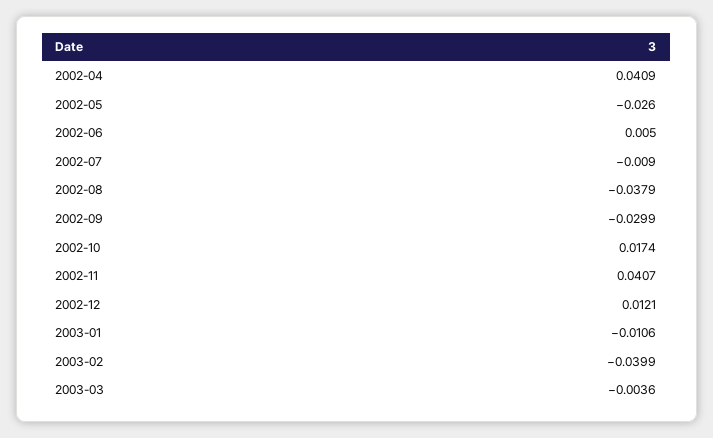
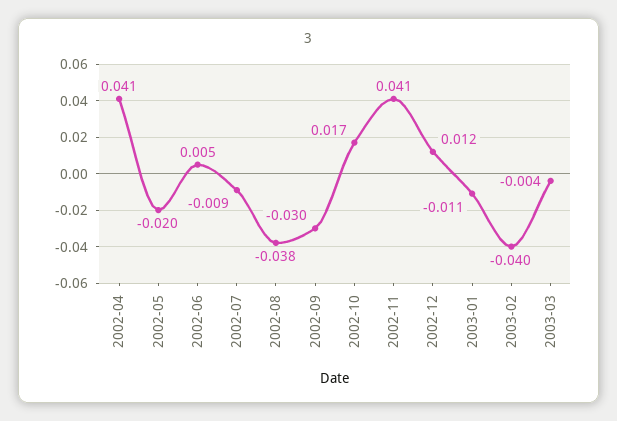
  {
    "2002-04": 0.0409,
-   "2002-05": -0.026,
+   "2002-05": -0.02,
    "2002-06": 0.005,
    "2002-07": -0.009,
    "2002-08": -0.0379,
    "2002-09": -0.0299,
    "2002-10": 0.0174,
    "2002-11": 0.0407,
    "2002-12": 0.0121,
    "2003-01": -0.0106,
    "2003-02": -0.0399,
    "2003-03": -0.0036
  }

